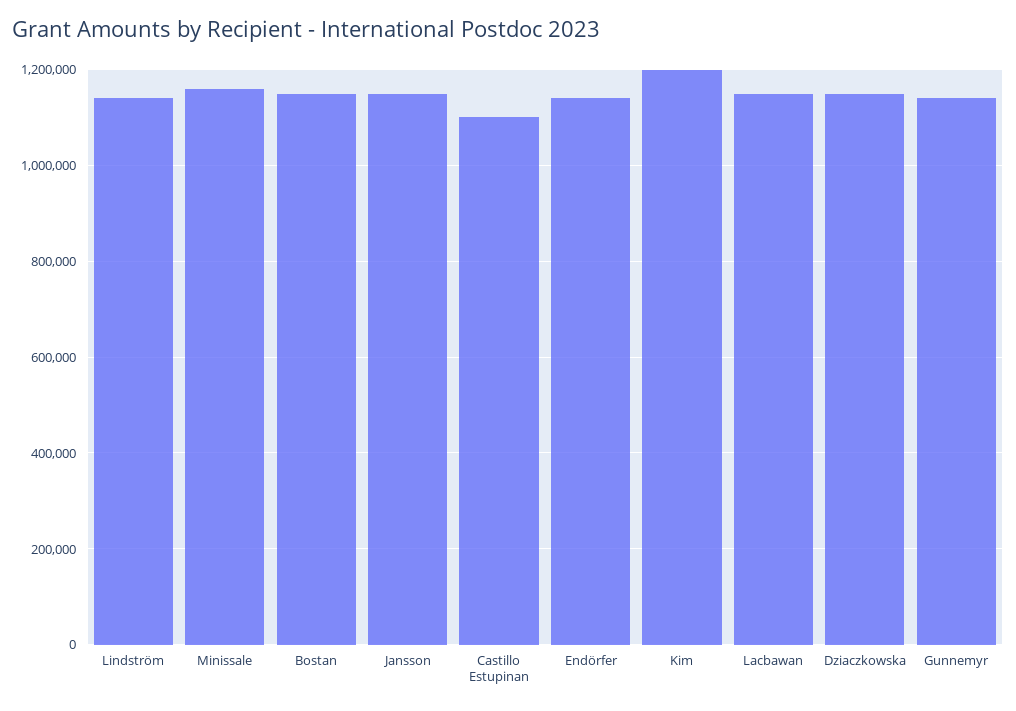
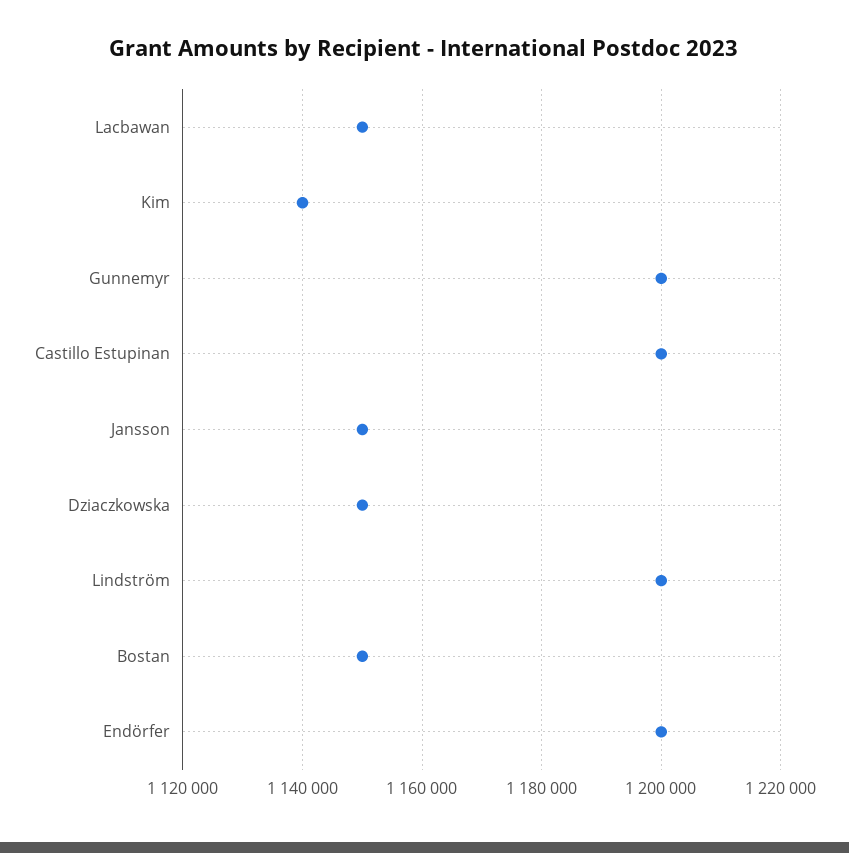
  {
-   "Lindström": 1140000,
+   "Lindström": 1200000,
-   "Minissale": 1160000,
    "Bostan": 1150000,
    "Jansson": 1150000,
-   "Castillo Estupinan": 1100000,
+   "Castillo Estupinan": 1200000,
-   "Endörfer": 1140000,
+   "Endörfer": 1200000,
-   "Kim": 1200000,
+   "Kim": 1140000,
    "Lacbawan": 1150000,
    "Dziaczkowska": 1150000,
-   "Gunnemyr": 1140000
+   "Gunnemyr": 1200000
  }

